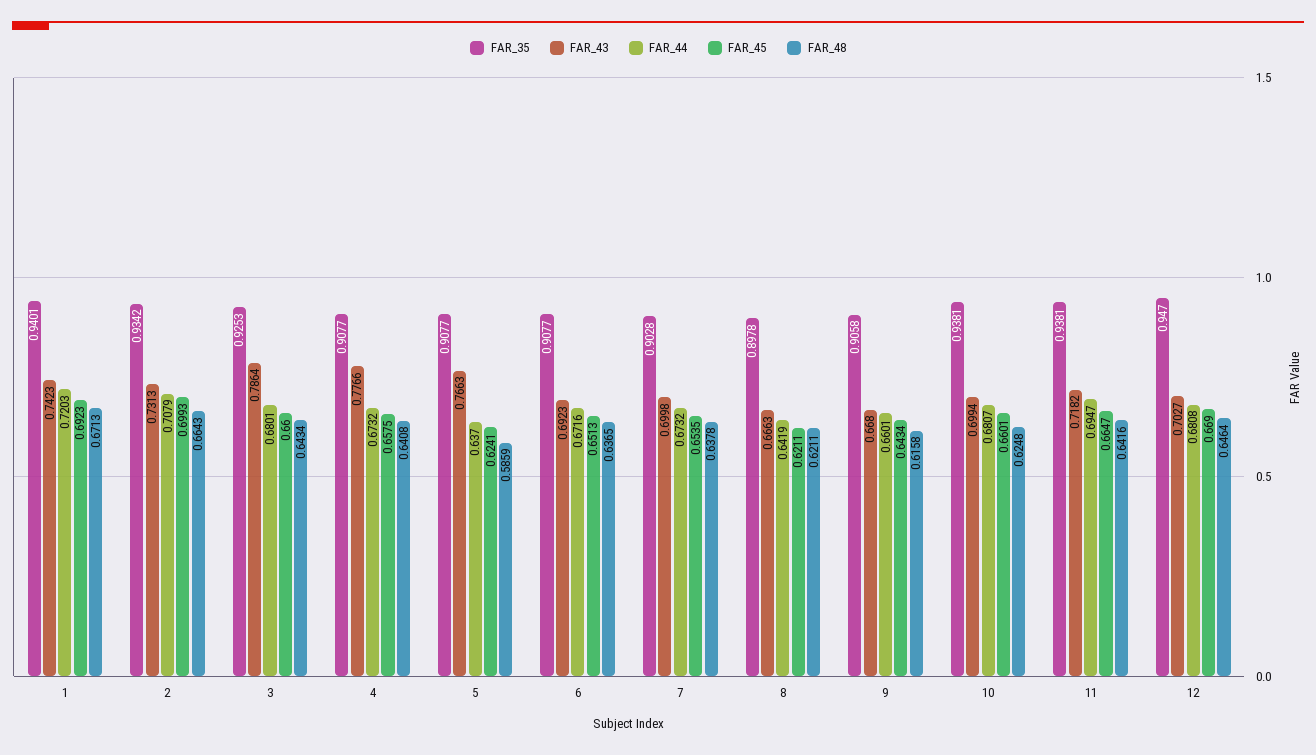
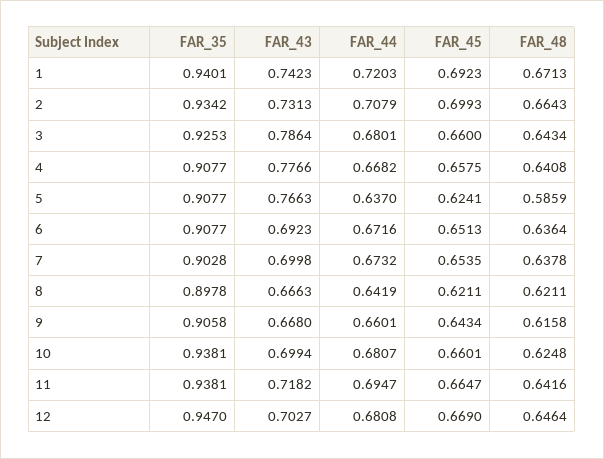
  {
    "FAR_35": {
      "1": 0.9401,
      "2": 0.9342,
      "3": 0.9253,
      "4": 0.9077,
      "5": 0.9077,
      "6": 0.9077,
      "7": 0.9028,
      "8": 0.8978,
      "9": 0.9058,
      "10": 0.9381,
      "11": 0.9381,
      "12": 0.947
    },
    "FAR_43": {
      "1": 0.7423,
      "2": 0.7313,
      "3": 0.7864,
      "4": 0.7766,
      "5": 0.7663,
      "6": 0.6923,
      "7": 0.6998,
      "8": 0.6663,
      "9": 0.668,
      "10": 0.6994,
      "11": 0.7182,
      "12": 0.7027
    },
    "FAR_44": {
      "1": 0.7203,
      "2": 0.7079,
      "3": 0.6801,
-     "4": 0.6732,
+     "4": 0.6682,
      "5": 0.637,
      "6": 0.6716,
      "7": 0.6732,
      "8": 0.6419,
      "9": 0.6601,
      "10": 0.6807,
      "11": 0.6947,
      "12": 0.6808
    },
    "FAR_45": {
      "1": 0.6923,
      "2": 0.6993,
      "3": 0.66,
      "4": 0.6575,
      "5": 0.6241,
      "6": 0.6513,
      "7": 0.6535,
      "8": 0.6211,
      "9": 0.6434,
      "10": 0.6601,
      "11": 0.6647,
      "12": 0.669
    },
    "FAR_48": {
      "1": 0.6713,
      "2": 0.6643,
      "3": 0.6434,
      "4": 0.6408,
      "5": 0.5859,
-     "6": 0.6365,
+     "6": 0.6364,
      "7": 0.6378,
      "8": 0.6211,
      "9": 0.6158,
      "10": 0.6248,
      "11": 0.6416,
      "12": 0.6464
    }
  }

